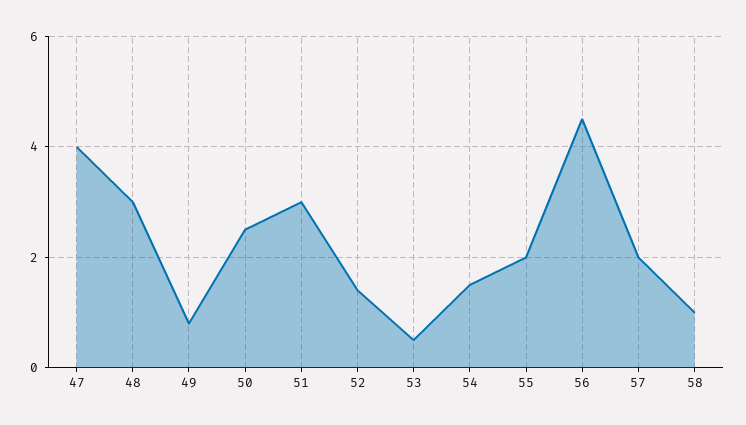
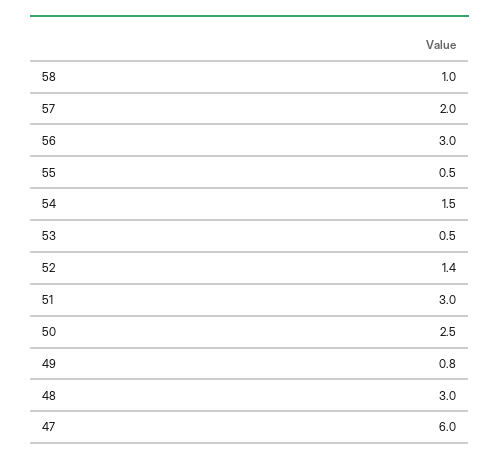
  {
-   "47": 4,
+   "47": 6,
    "48": 3,
    "49": 0.8,
    "50": 2.5,
    "51": 3,
    "52": 1.4,
    "53": 0.5,
    "54": 1.5,
-   "55": 2,
+   "55": 0.5,
-   "56": 4.5,
+   "56": 3,
    "57": 2,
    "58": 1
  }

